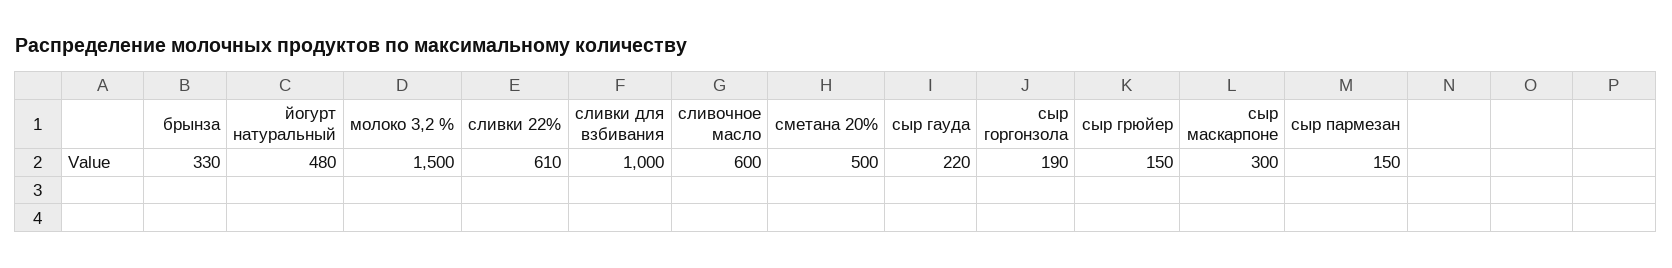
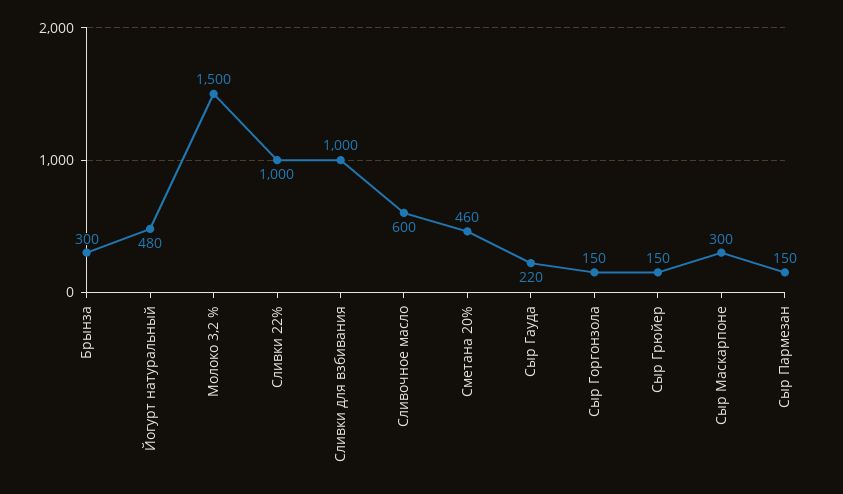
  {
-   "брынза": 330,
+   "брынза": 300,
    "йогурт натуральный": 480,
    "молоко 3,2 %": 1500,
-   "сливки 22%": 610,
+   "сливки 22%": 1000,
    "сливки для взбивания": 1000,
    "сливочное масло": 600,
-   "сметана 20%": 500,
+   "сметана 20%": 460,
    "сыр гауда": 220,
-   "сыр горгонзола": 190,
+   "сыр горгонзола": 150,
    "сыр грюйер": 150,
    "сыр маскарпоне": 300,
    "сыр пармезан": 150
  }

